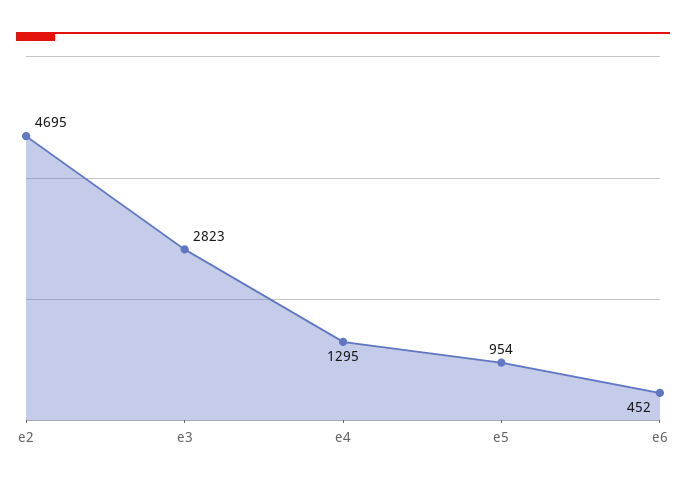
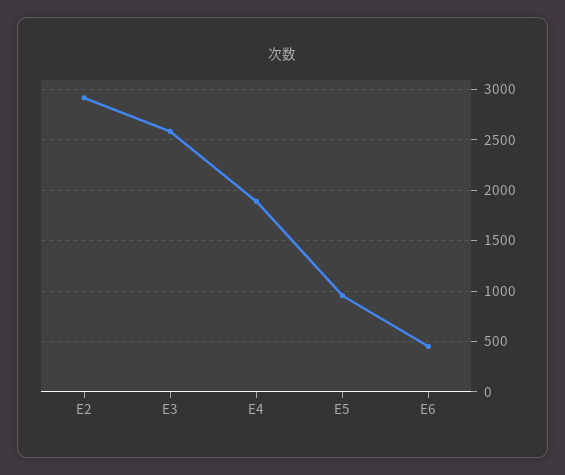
  {
-   "e2": 4695,
+   "e2": 2900,
-   "e3": 2823,
+   "e3": 2600,
-   "e4": 1295,
+   "e4": 1900,
    "e5": 954,
    "e6": 452
  }

